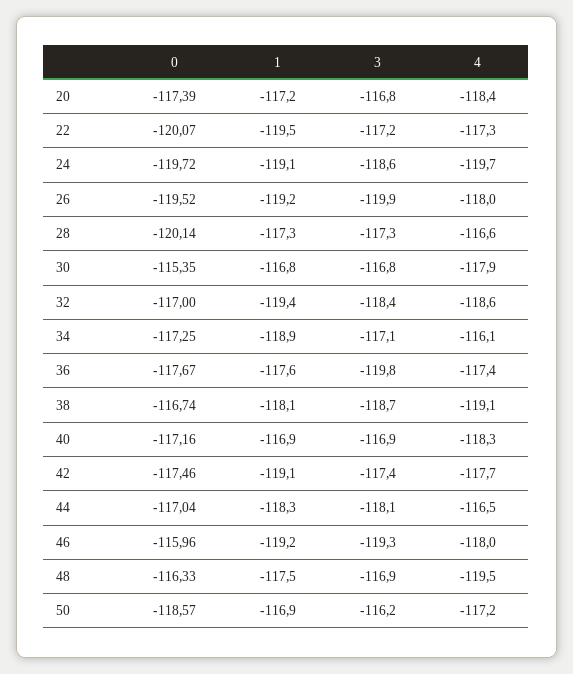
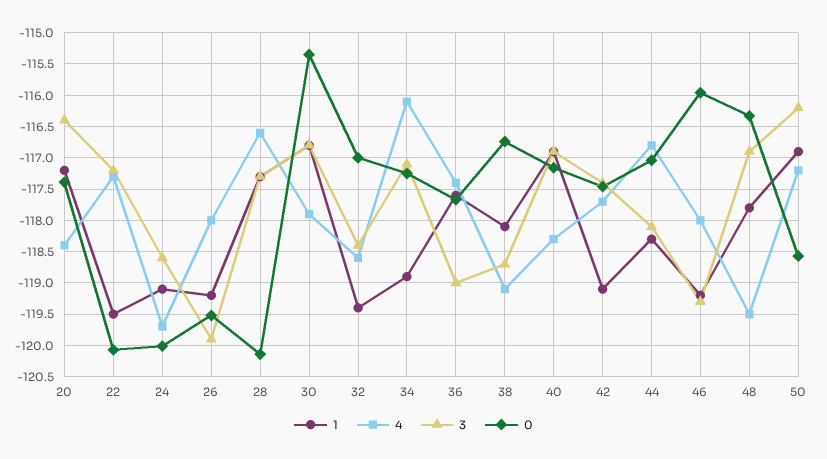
  {
    "0": {
      "20": -117.39,
      "22": -120.07,
-     "24": -119.72,
+     "24": -120,
      "26": -119.52,
      "28": -120.14,
      "30": -115.35,
      "32": -117,
      "34": -117.25,
      "36": -117.67,
      "38": -116.74,
      "40": -117.16,
      "42": -117.46,
      "44": -117.04,
      "46": -115.96,
      "48": -116.33,
      "50": -118.57
    },
    "1": {
      "20": -117.2,
      "22": -119.5,
      "24": -119.1,
      "26": -119.2,
      "28": -117.3,
      "30": -116.8,
      "32": -119.4,
      "34": -118.9,
      "36": -117.6,
      "38": -118.1,
      "40": -116.9,
      "42": -119.1,
      "44": -118.3,
      "46": -119.2,
-     "48": -117.5,
+     "48": -117.8,
      "50": -116.9
    },
    "3": {
-     "20": -116.8,
+     "20": -116.4,
      "22": -117.2,
      "24": -118.6,
      "26": -119.9,
      "28": -117.3,
      "30": -116.8,
      "32": -118.4,
      "34": -117.1,
-     "36": -119.8,
+     "36": -119,
      "38": -118.7,
      "40": -116.9,
      "42": -117.4,
      "44": -118.1,
      "46": -119.3,
      "48": -116.9,
      "50": -116.2
    },
    "4": {
      "20": -118.4,
      "22": -117.3,
      "24": -119.7,
      "26": -118,
      "28": -116.6,
      "30": -117.9,
      "32": -118.6,
      "34": -116.1,
      "36": -117.4,
      "38": -119.1,
      "40": -118.3,
      "42": -117.7,
-     "44": -116.5,
+     "44": -116.8,
      "46": -118,
      "48": -119.5,
      "50": -117.2
    }
  }

